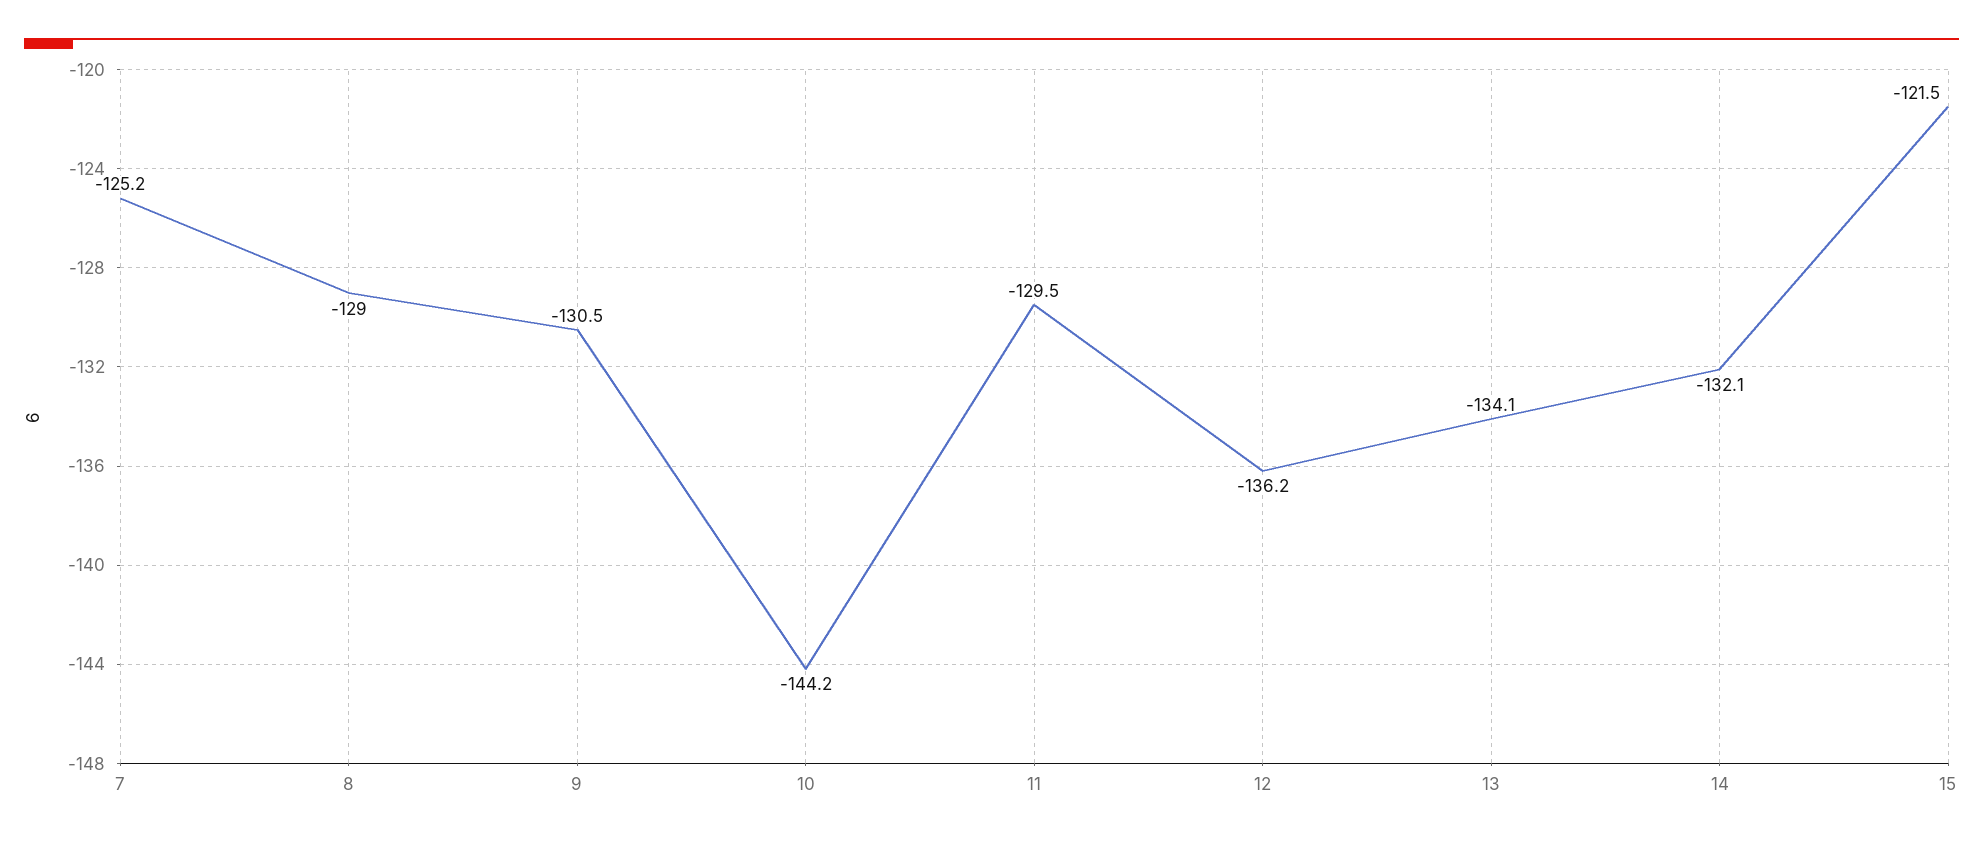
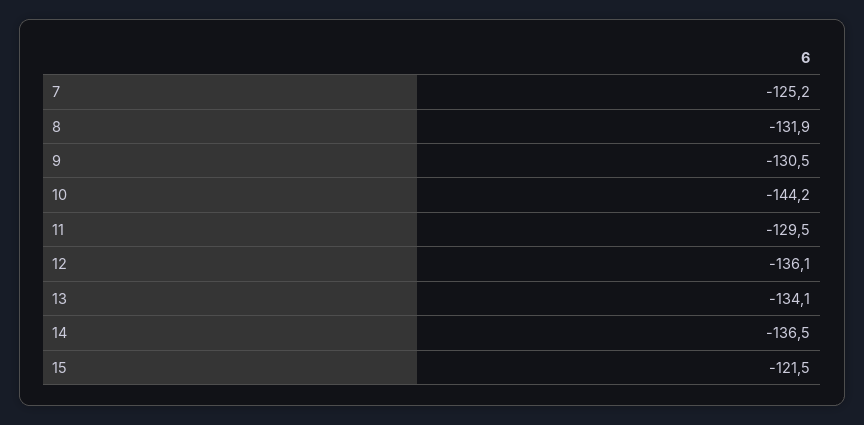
  {
    "7": -125.2,
-   "8": -129,
+   "8": -131.9,
    "9": -130.5,
    "10": -144.2,
    "11": -129.5,
-   "12": -136.2,
+   "12": -136.1,
    "13": -134.1,
-   "14": -132.1,
+   "14": -136.5,
    "15": -121.5
  }

